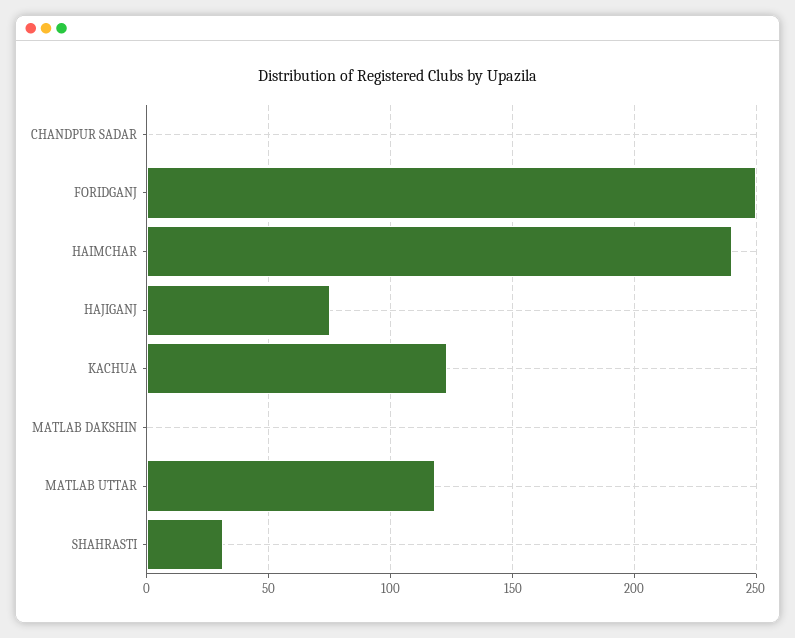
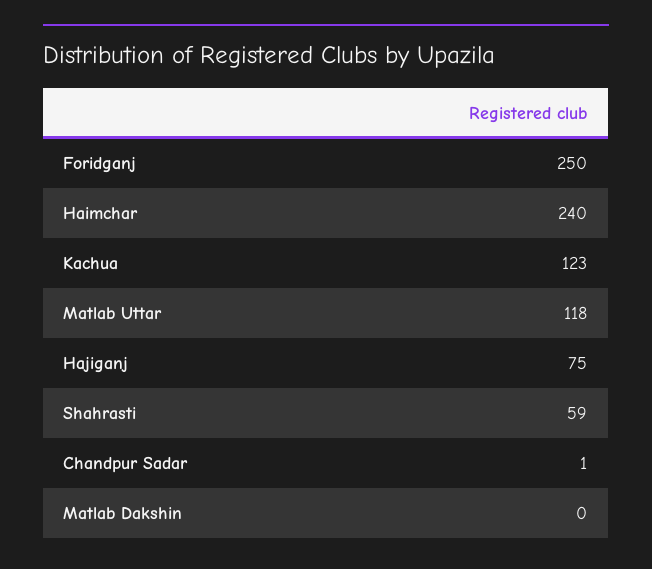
  {
    "CHANDPUR SADAR": 1,
    "FORIDGANJ": 250,
    "HAIMCHAR": 240,
    "HAJIGANJ": 75,
    "KACHUA": 123,
    "MATLAB DAKSHIN": 0,
    "MATLAB UTTAR": 118,
-   "SHAHRASTI": 30
+   "SHAHRASTI": 59
  }

